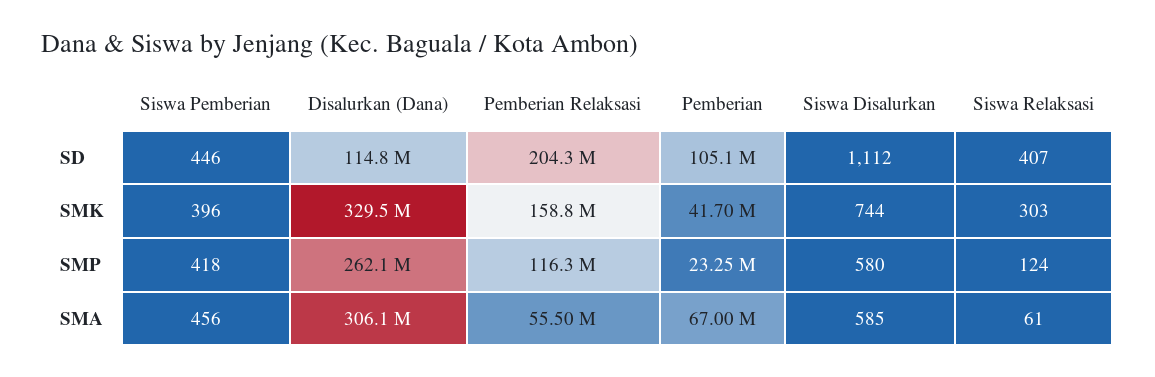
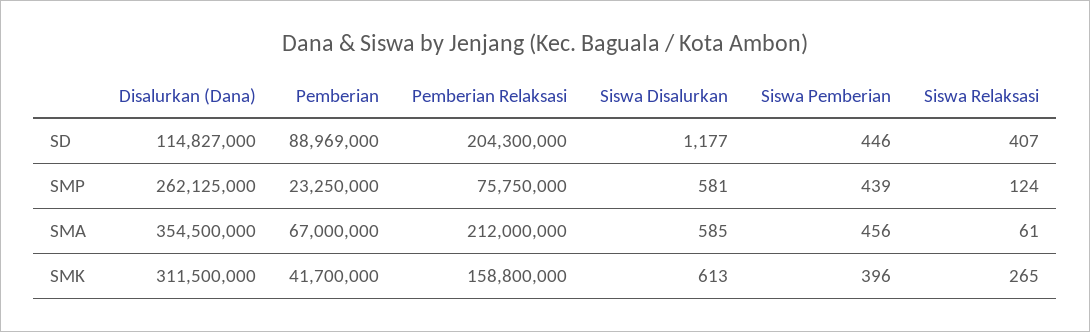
  {
    "Siswa Pemberian": {
      "SD": 446,
      "SMK": 396,
-     "SMP": 418,
+     "SMP": 439,
      "SMA": 456
    },
    "Disalurkan (Dana)": {
      "SD": 114827000,
-     "SMK": 329500000,
+     "SMK": 311500000,
      "SMP": 262125000,
-     "SMA": 306100000
+     "SMA": 354500000
    },
    "Pemberian Relaksasi": {
      "SD": 204300000,
      "SMK": 158800000,
-     "SMP": 116300000,
+     "SMP": 75750000,
-     "SMA": 55500000
+     "SMA": 212000000
    },
    "Pemberian": {
-     "SD": 105100000,
+     "SD": 88969000,
      "SMK": 41700000,
      "SMP": 23250000,
      "SMA": 67000000
    },
    "Siswa Disalurkan": {
-     "SD": 1112,
+     "SD": 1177,
-     "SMK": 744,
+     "SMK": 613,
-     "SMP": 580,
+     "SMP": 581,
      "SMA": 585
    },
    "Siswa Relaksasi": {
      "SD": 407,
-     "SMK": 303,
+     "SMK": 265,
      "SMP": 124,
      "SMA": 61
    }
  }

